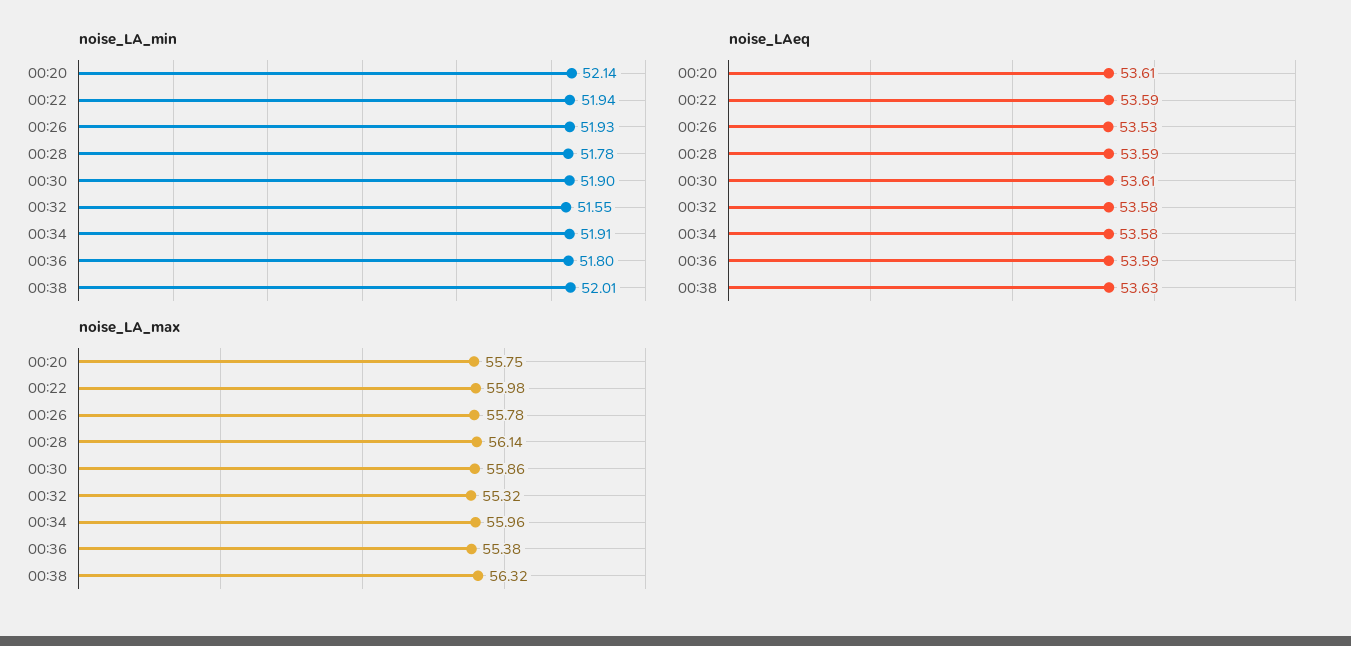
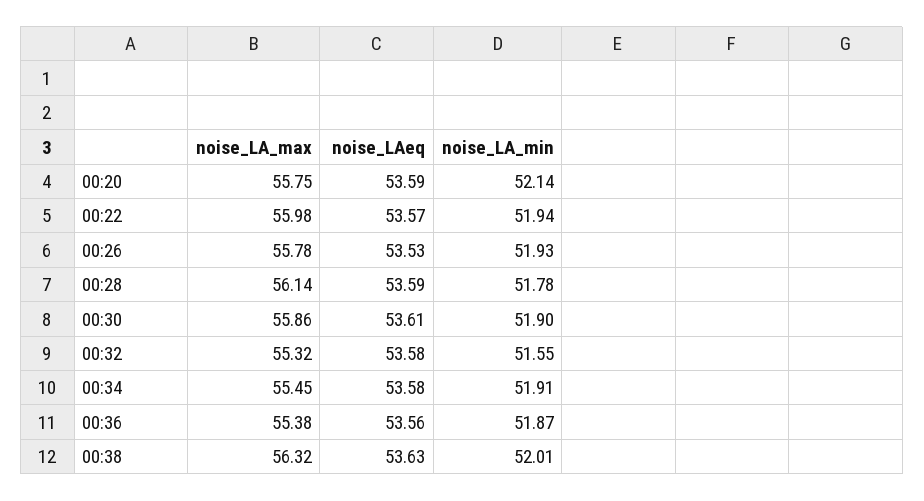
  {
    "noise_LA_min": {
      "00:20": 52.14,
      "00:22": 51.94,
      "00:26": 51.93,
      "00:28": 51.78,
      "00:30": 51.9,
      "00:32": 51.55,
      "00:34": 51.91,
-     "00:36": 51.8,
+     "00:36": 51.87,
      "00:38": 52.01
    },
    "noise_LAeq": {
-     "00:20": 53.61,
+     "00:20": 53.59,
-     "00:22": 53.59,
+     "00:22": 53.57,
      "00:26": 53.53,
      "00:28": 53.59,
      "00:30": 53.61,
      "00:32": 53.58,
      "00:34": 53.58,
-     "00:36": 53.59,
+     "00:36": 53.56,
      "00:38": 53.63
    },
    "noise_LA_max": {
      "00:20": 55.75,
      "00:22": 55.98,
      "00:26": 55.78,
      "00:28": 56.14,
      "00:30": 55.86,
      "00:32": 55.32,
-     "00:34": 55.96,
+     "00:34": 55.45,
      "00:36": 55.38,
      "00:38": 56.32
    }
  }

